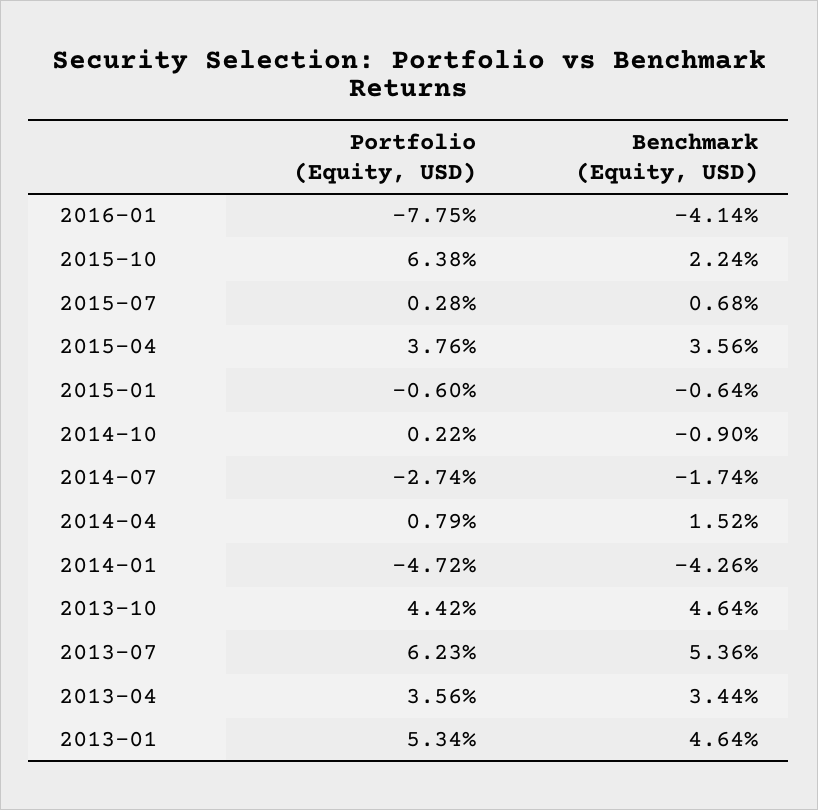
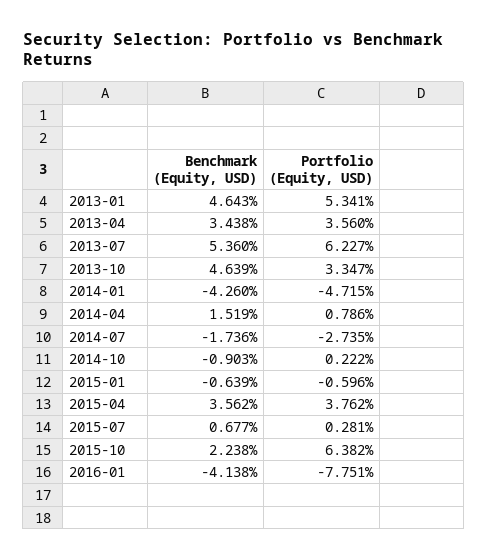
  {
    "Portfolio (Equity, USD)": {
      "2016-01": -7.751,
      "2015-10": 6.382,
      "2015-07": 0.281,
      "2015-04": 3.762,
      "2015-01": -0.596,
      "2014-10": 0.222,
      "2014-07": -2.735,
      "2014-04": 0.786,
      "2014-01": -4.715,
-     "2013-10": 4.42,
+     "2013-10": 3.347,
      "2013-07": 6.227,
      "2013-04": 3.56,
      "2013-01": 5.341
    },
    "Benchmark (Equity, USD)": {
      "2016-01": -4.138,
      "2015-10": 2.238,
      "2015-07": 0.677,
      "2015-04": 3.562,
      "2015-01": -0.639,
      "2014-10": -0.903,
      "2014-07": -1.736,
      "2014-04": 1.519,
      "2014-01": -4.26,
      "2013-10": 4.639,
      "2013-07": 5.36,
      "2013-04": 3.438,
      "2013-01": 4.643
    }
  }

